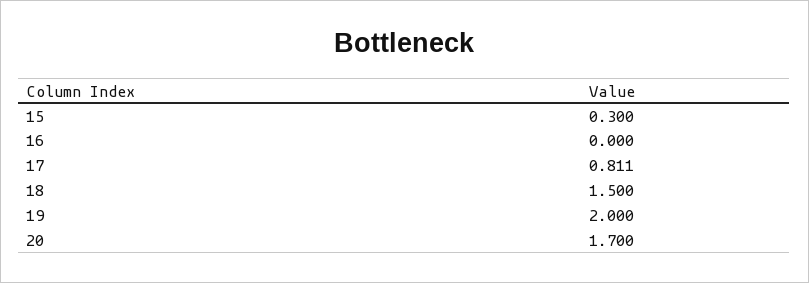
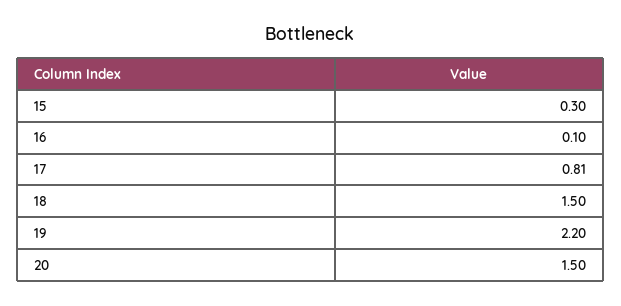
  {
    "15": 0.3,
-   "16": 0,
+   "16": 0.1,
    "17": 0.811,
    "18": 1.5,
-   "19": 2,
+   "19": 2.2,
-   "20": 1.7
+   "20": 1.5
  }

